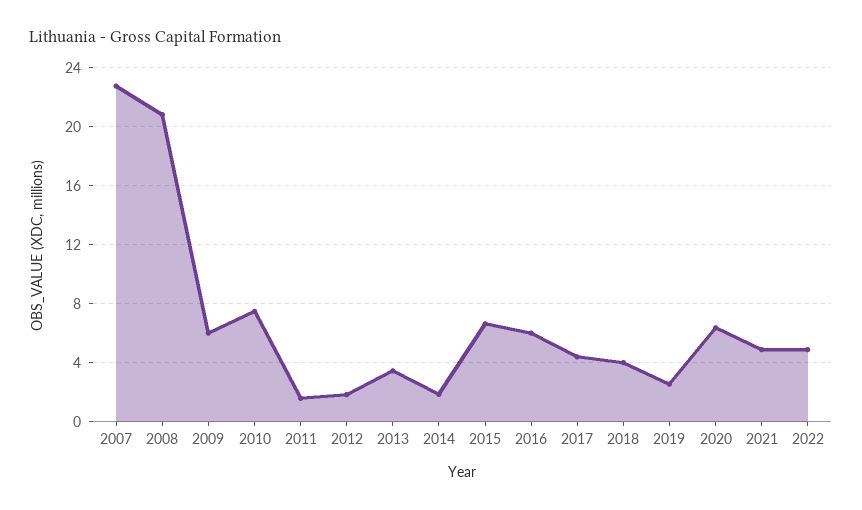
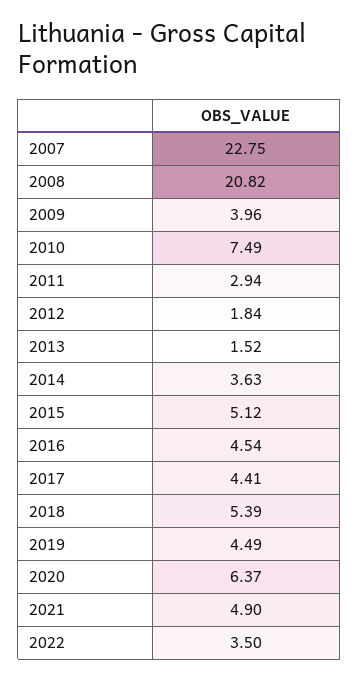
  {
    "2007": 22.75,
    "2008": 20.82,
-   "2009": 6,
+   "2009": 3.96,
    "2010": 7.49,
-   "2011": 1.5,
+   "2011": 2.94,
    "2012": 1.84,
-   "2013": 3.5,
+   "2013": 1.52,
-   "2014": 2,
+   "2014": 3.63,
-   "2015": 6.5,
+   "2015": 5.12,
-   "2016": 6,
+   "2016": 4.54,
    "2017": 4.41,
-   "2018": 4,
+   "2018": 5.39,
-   "2019": 2.5,
+   "2019": 4.49,
    "2020": 6.37,
    "2021": 4.9,
-   "2022": 5
+   "2022": 3.5
  }

